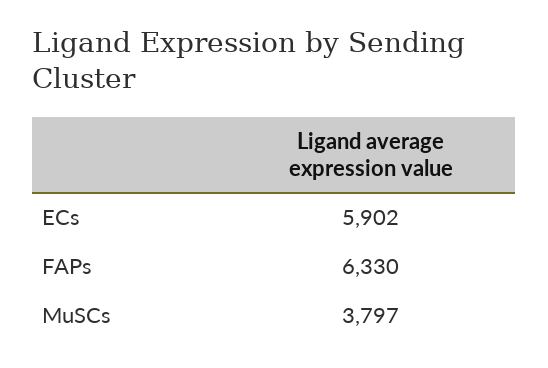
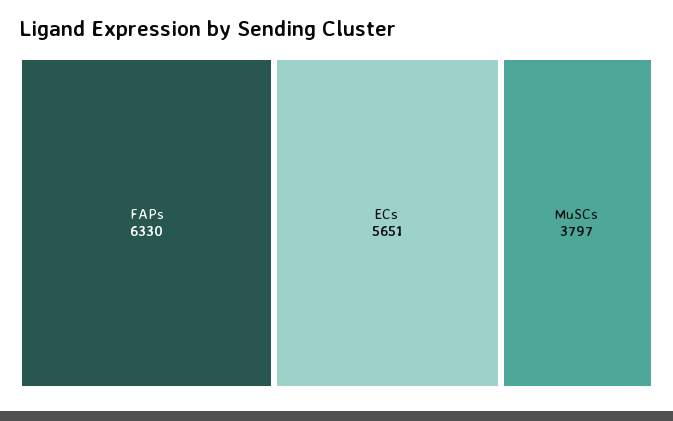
  {
-   "ECs": 5902,
+   "ECs": 5651,
    "FAPs": 6330,
    "MuSCs": 3797
  }

